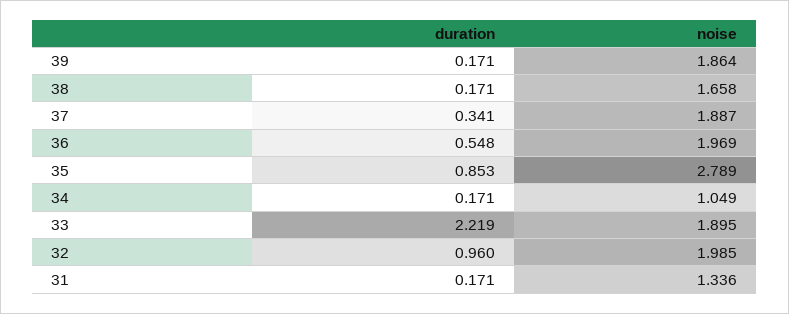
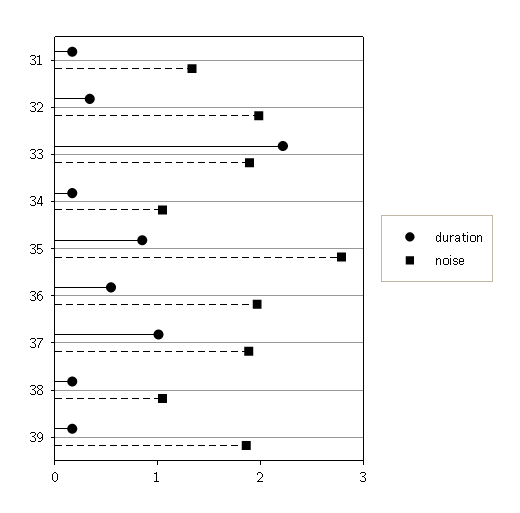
  {
    "duration": {
      "39": 0.171,
      "38": 0.171,
-     "37": 0.341,
+     "37": 1,
      "36": 0.548,
      "35": 0.853,
      "34": 0.171,
      "33": 2.219,
-     "32": 0.96,
+     "32": 0.4,
      "31": 0.171
    },
    "noise": {
      "39": 1.864,
-     "38": 1.658,
+     "38": 1,
      "37": 1.887,
      "36": 1.969,
      "35": 2.789,
      "34": 1.049,
      "33": 1.895,
      "32": 1.985,
      "31": 1.336
    }
  }

